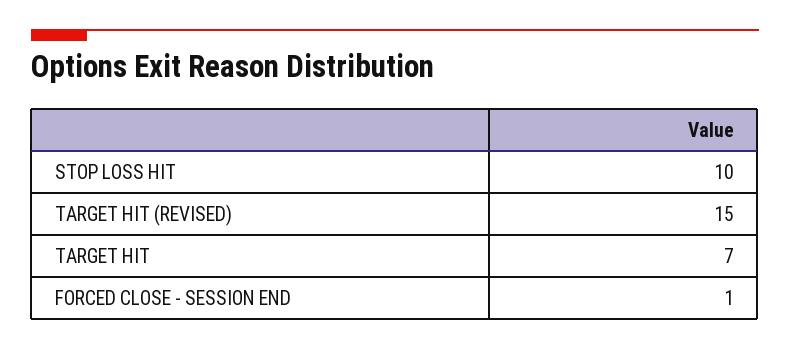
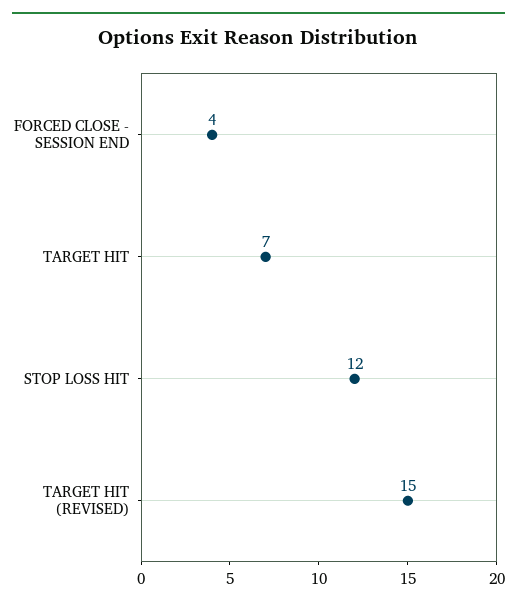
  {
-   "STOP LOSS HIT": 10,
+   "STOP LOSS HIT": 12,
    "TARGET HIT (REVISED)": 15,
    "TARGET HIT": 7,
-   "FORCED CLOSE - SESSION END": 1
+   "FORCED CLOSE - SESSION END": 4
  }

